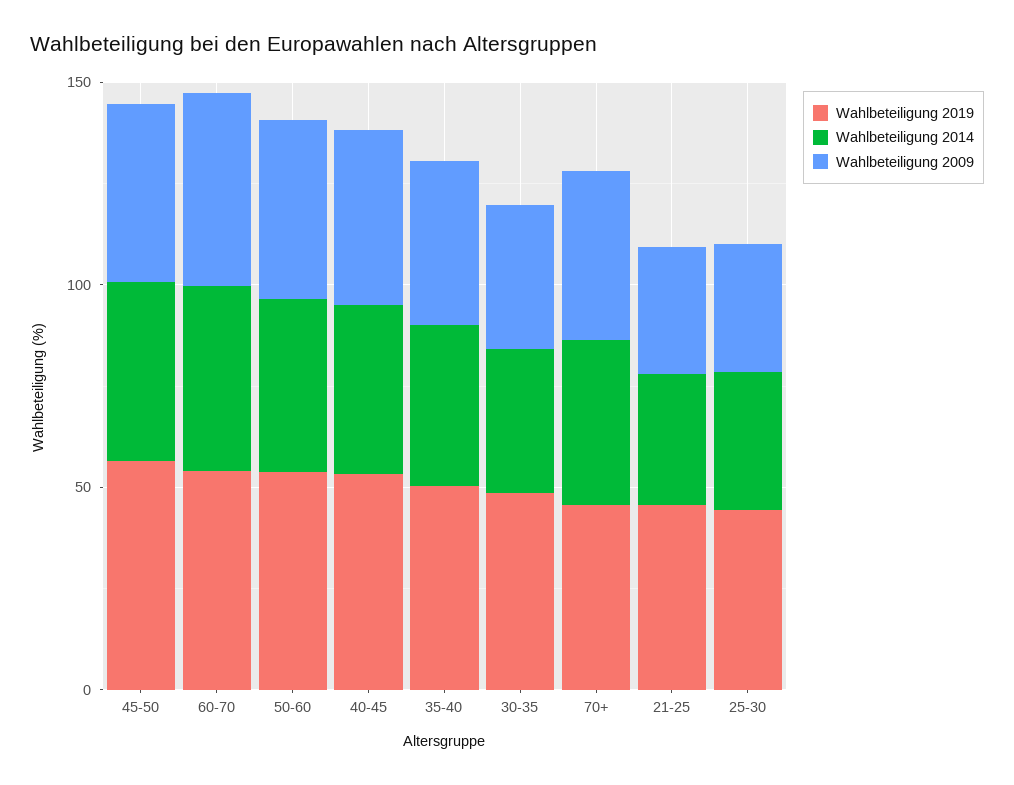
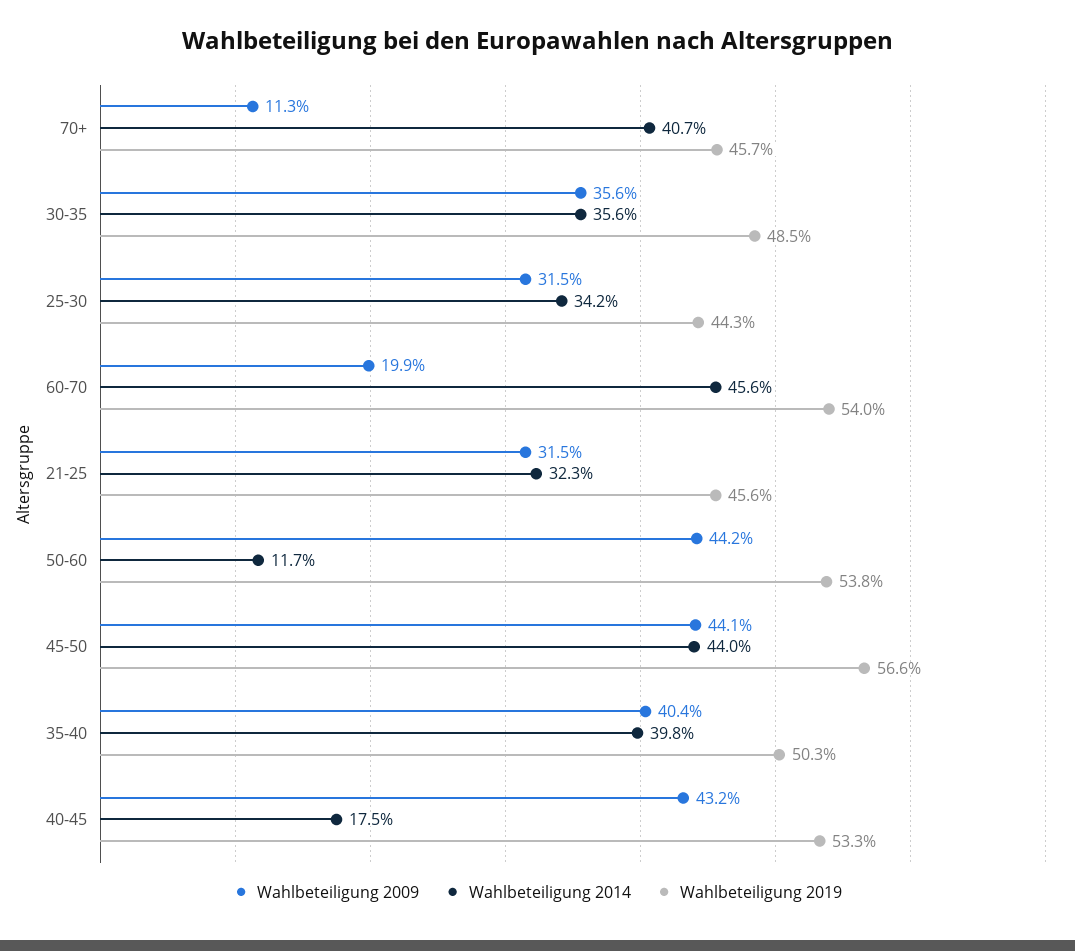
  {
    "Wahlbeteiligung 2019": {
      "45-50": 56.6,
      "60-70": 54,
      "50-60": 53.8,
      "40-45": 53.3,
      "35-40": 50.3,
      "30-35": 48.5,
      "70+": 45.7,
      "21-25": 45.6,
      "25-30": 44.3
    },
    "Wahlbeteiligung 2014": {
      "45-50": 44,
      "60-70": 45.6,
-     "50-60": 40,
+     "50-60": 11.7,
-     "40-45": 40,
+     "40-45": 17.5,
      "35-40": 39.8,
      "30-35": 35.6,
      "70+": 40.7,
      "21-25": 32.3,
      "25-30": 34.2
    },
    "Wahlbeteiligung 2009": {
      "45-50": 44.1,
-     "60-70": 50,
+     "60-70": 19.9,
      "50-60": 44.2,
      "40-45": 43.2,
      "35-40": 40.4,
      "30-35": 35.6,
-     "70+": 40,
+     "70+": 11.3,
      "21-25": 31.5,
      "25-30": 31.5
    }
  }

